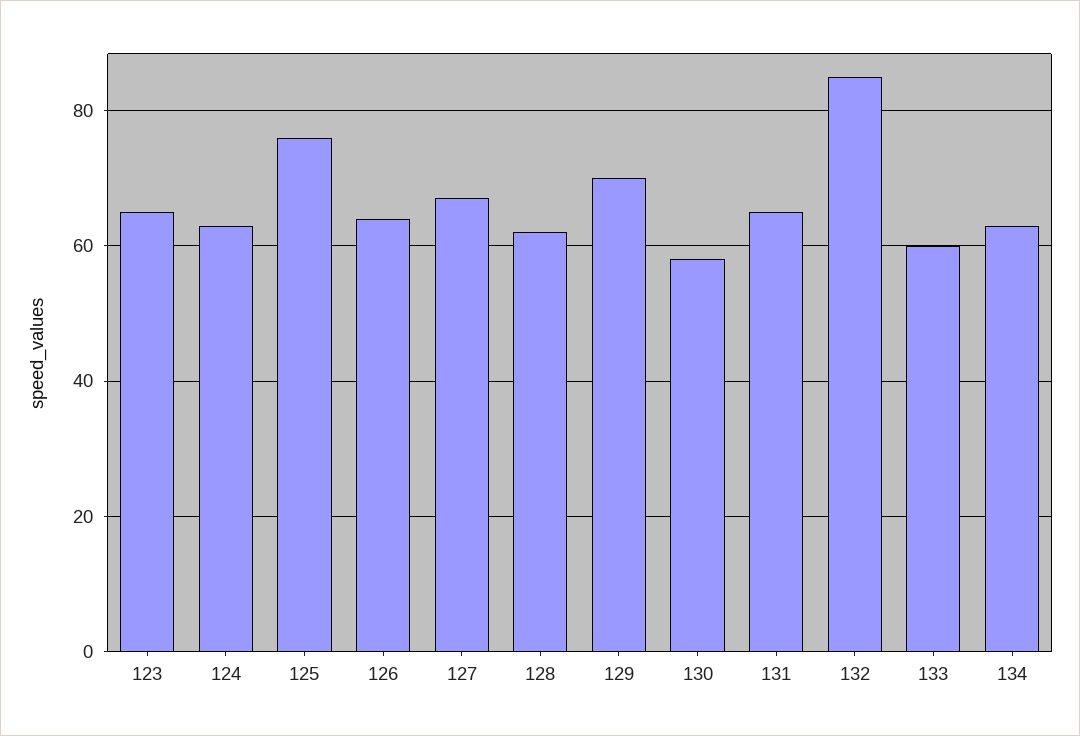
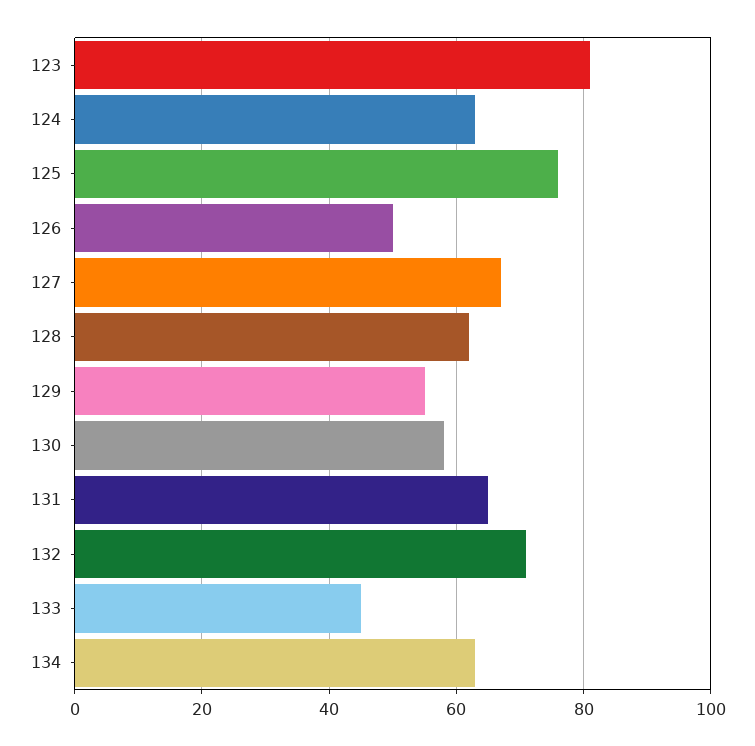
  {
-   "123": 65,
+   "123": 80,
    "124": 65,
    "125": 75,
-   "126": 65,
+   "126": 50,
    "127": 65,
    "128": 60,
-   "129": 70,
+   "129": 55,
    "130": 60,
    "131": 65,
-   "132": 85,
+   "132": 70,
-   "133": 60,
+   "133": 45,
    "134": 65
  }

